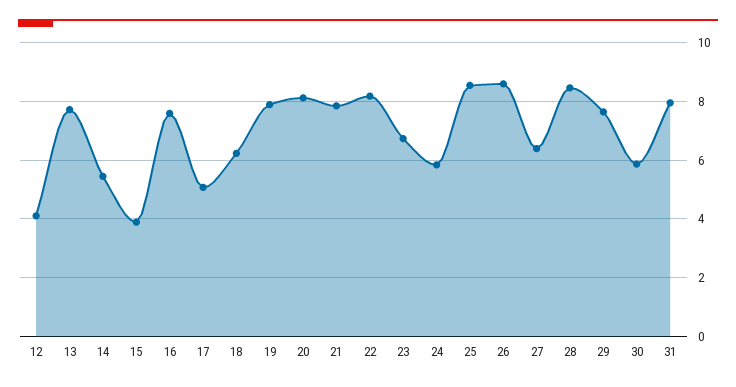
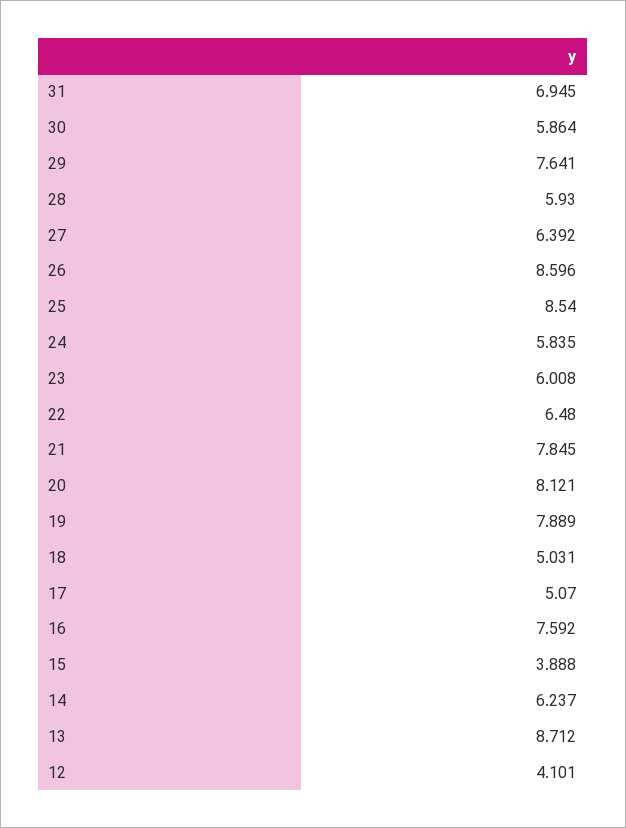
  {
    "12": 4.101,
-   "13": 7.75,
+   "13": 8.712,
-   "14": 5.5,
+   "14": 6.237,
    "15": 3.888,
    "16": 7.592,
    "17": 5.07,
-   "18": 6.25,
+   "18": 5.031,
    "19": 7.889,
    "20": 8.121,
    "21": 7.845,
-   "22": 8.25,
+   "22": 6.48,
-   "23": 6.75,
+   "23": 6.008,
    "24": 5.835,
    "25": 8.54,
    "26": 8.596,
    "27": 6.392,
-   "28": 8.5,
+   "28": 5.93,
    "29": 7.641,
    "30": 5.864,
-   "31": 8
+   "31": 6.945
  }

